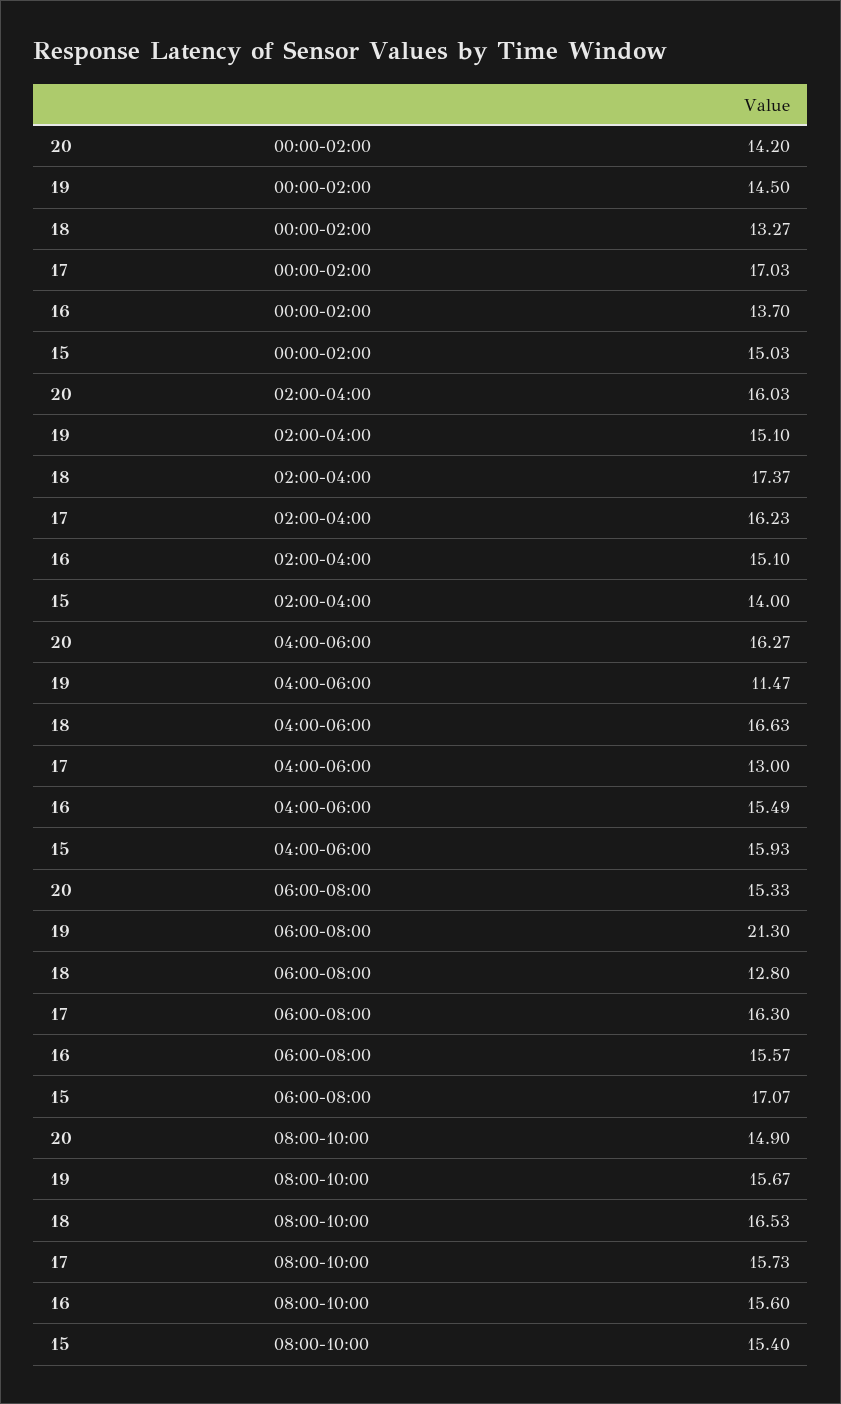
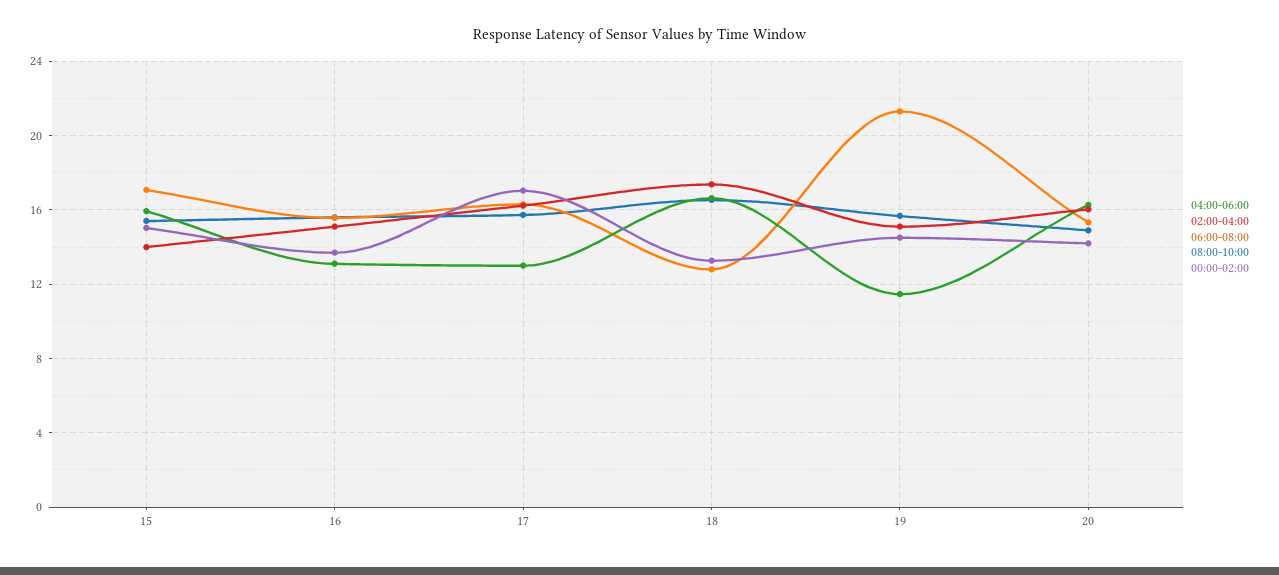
  {
    "00:00-02:00": {
      "20": 14.2,
      "19": 14.5,
      "18": 13.27,
      "17": 17.03,
      "16": 13.7,
      "15": 15.03
    },
    "02:00-04:00": {
      "20": 16.03,
      "19": 15.1,
      "18": 17.37,
      "17": 16.23,
      "16": 15.1,
      "15": 14
    },
    "04:00-06:00": {
      "20": 16.27,
      "19": 11.47,
      "18": 16.63,
      "17": 13,
-     "16": 15.49,
+     "16": 13,
      "15": 15.93
    },
    "06:00-08:00": {
      "20": 15.33,
      "19": 21.3,
      "18": 12.8,
      "17": 16.3,
      "16": 15.57,
      "15": 17.07
    },
    "08:00-10:00": {
      "20": 14.9,
      "19": 15.67,
      "18": 16.53,
      "17": 15.73,
      "16": 15.6,
      "15": 15.4
    }
  }

